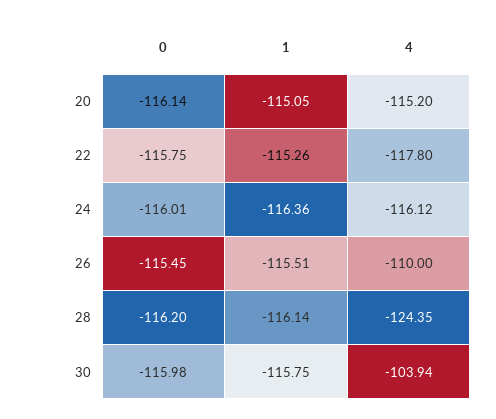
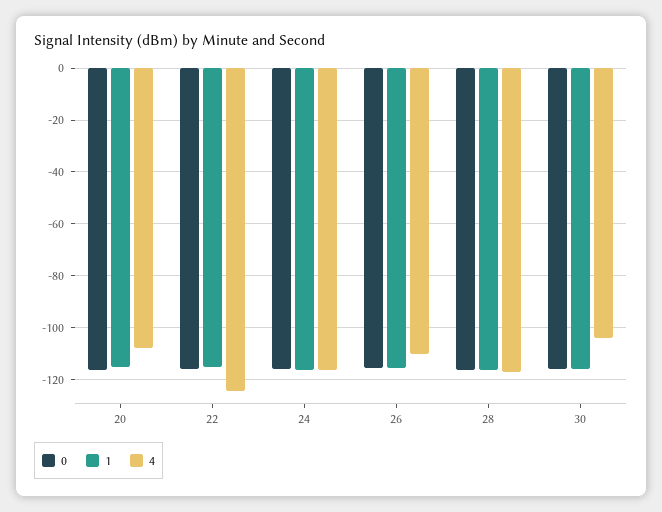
  {
    "0": {
      "20": -116.14,
      "22": -115.75,
      "24": -116.01,
      "26": -115.45,
      "28": -116.2,
      "30": -115.98
    },
    "1": {
      "20": -115.05,
      "22": -115.26,
      "24": -116.36,
      "26": -115.51,
      "28": -116.14,
      "30": -115.75
    },
    "4": {
-     "20": -115.2,
+     "20": -107.5,
-     "22": -117.8,
+     "22": -125,
      "24": -116.12,
      "26": -110,
-     "28": -124.35,
+     "28": -117.5,
      "30": -103.94
    }
  }

